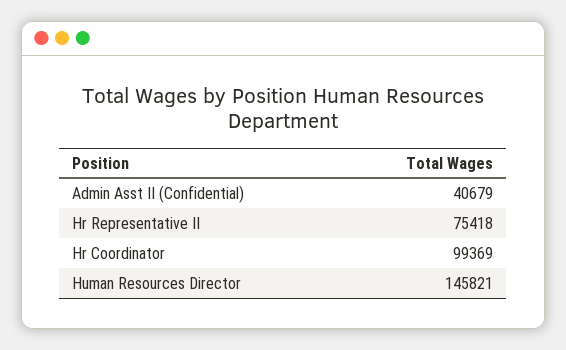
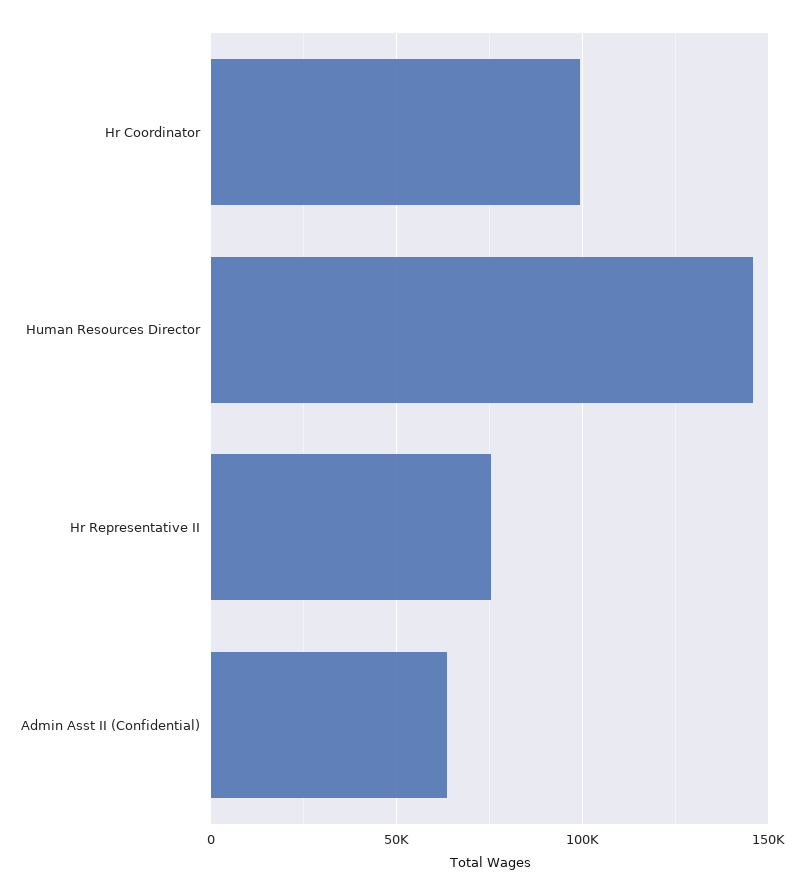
  {
-   "Admin Asst II (Confidential)": 40679,
+   "Admin Asst II (Confidential)": 65000,
    "Hr Representative II": 75418,
    "Hr Coordinator": 99369,
    "Human Resources Director": 145821
  }

